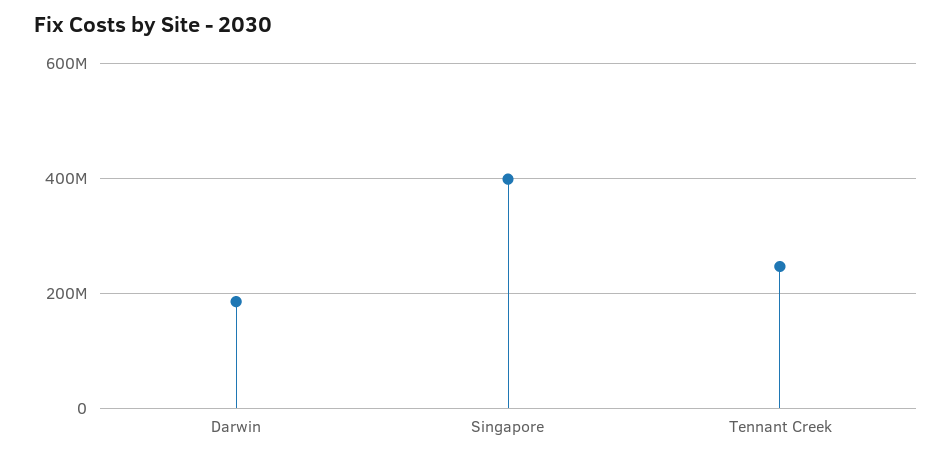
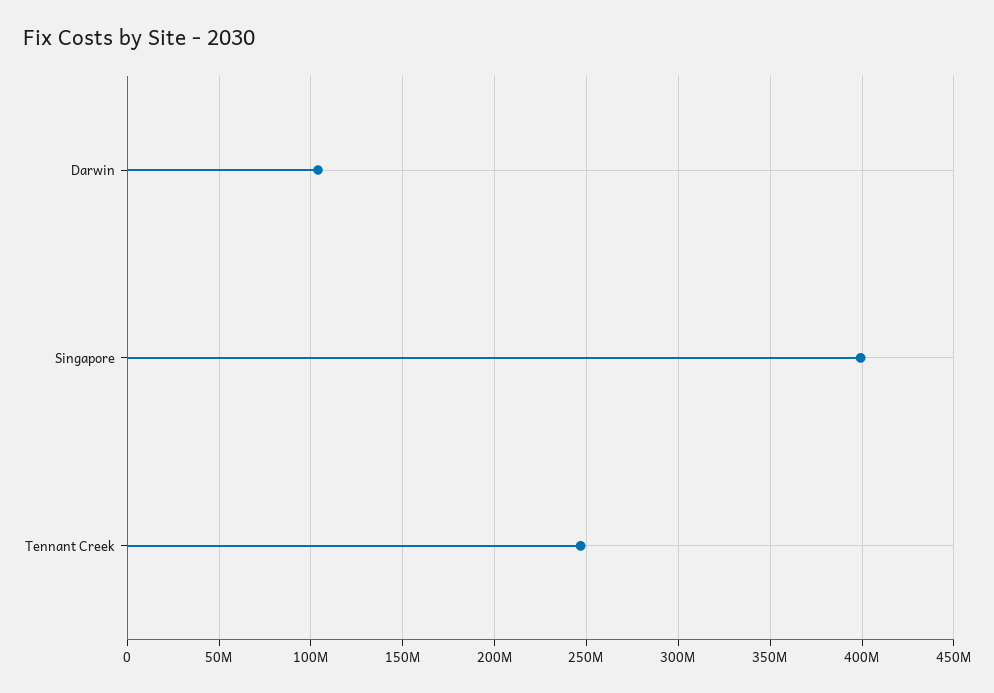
  {
-   "Darwin": 180000000,
+   "Darwin": 105000000,
    "Singapore": 400000000,
    "Tennant Creek": 245000000
  }

